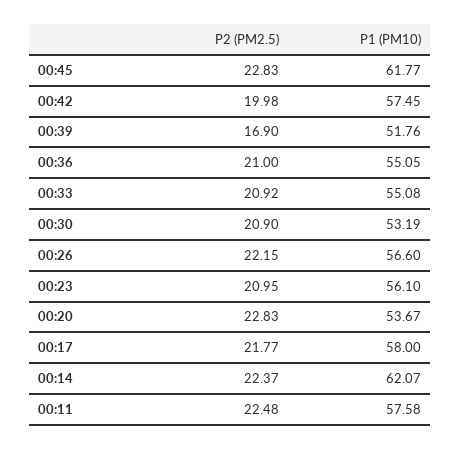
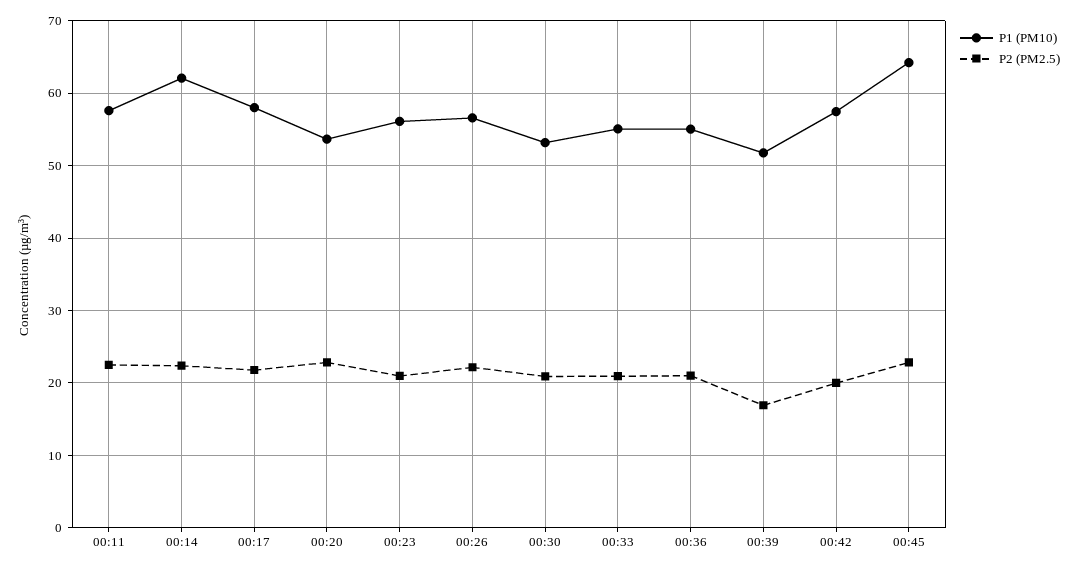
  {
    "P2 (PM2.5)": {
      "00:45": 22.83,
      "00:42": 19.98,
      "00:39": 16.9,
      "00:36": 21,
      "00:33": 20.92,
      "00:30": 20.9,
      "00:26": 22.15,
      "00:23": 20.95,
      "00:20": 22.83,
      "00:17": 21.77,
      "00:14": 22.37,
      "00:11": 22.48
    },
    "P1 (PM10)": {
-     "00:45": 61.77,
+     "00:45": 64,
      "00:42": 57.45,
      "00:39": 51.76,
      "00:36": 55.05,
      "00:33": 55.08,
      "00:30": 53.19,
      "00:26": 56.6,
      "00:23": 56.1,
      "00:20": 53.67,
      "00:17": 58,
      "00:14": 62.07,
      "00:11": 57.58
    }
  }

